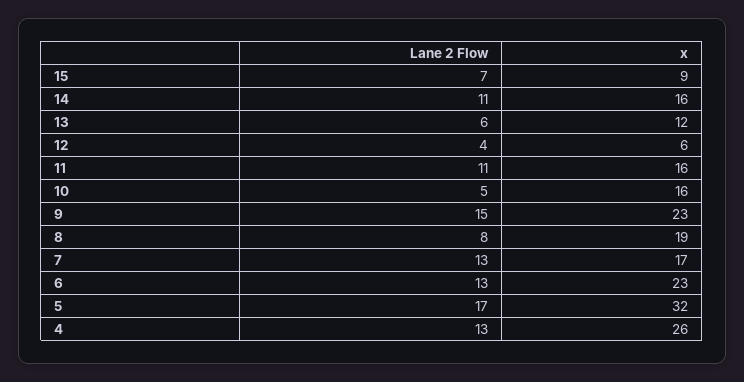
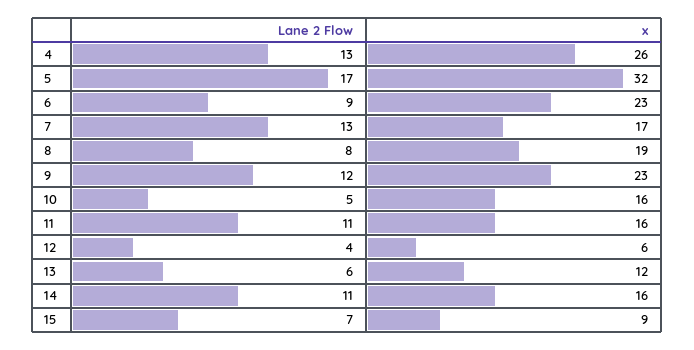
  {
    "Lane 2 Flow": {
      "15": 7,
      "14": 11,
      "13": 6,
      "12": 4,
      "11": 11,
      "10": 5,
-     "9": 15,
+     "9": 12,
      "8": 8,
      "7": 13,
-     "6": 13,
+     "6": 9,
      "5": 17,
      "4": 13
    },
    "x": {
      "15": 9,
      "14": 16,
      "13": 12,
      "12": 6,
      "11": 16,
      "10": 16,
      "9": 23,
      "8": 19,
      "7": 17,
      "6": 23,
      "5": 32,
      "4": 26
    }
  }

